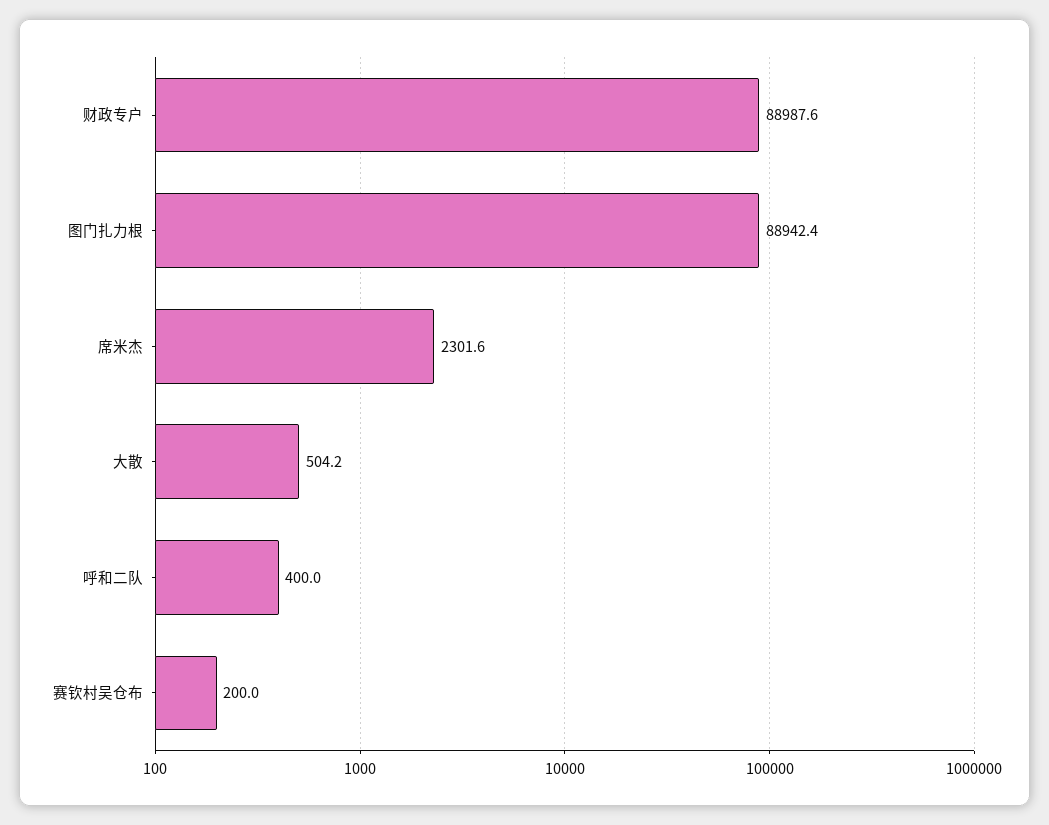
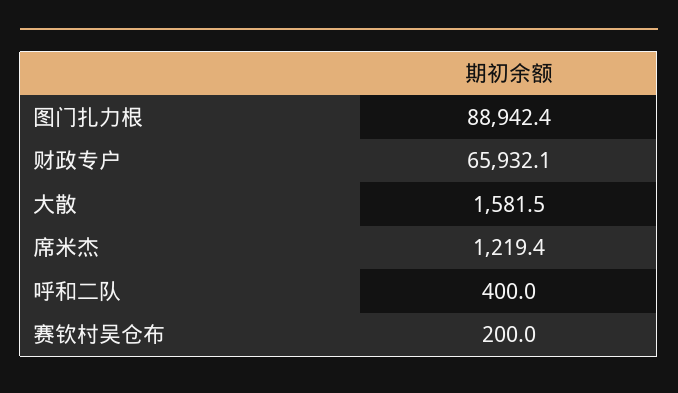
  {
-   "财政专户": 88987.6,
+   "财政专户": 65932.1,
    "图门扎力根": 88942.4,
-   "席米杰": 2301.6,
+   "席米杰": 1219.4,
-   "大散": 504.2,
+   "大散": 1581.5,
    "呼和二队": 400,
    "赛钦村吴仓布": 200
  }

